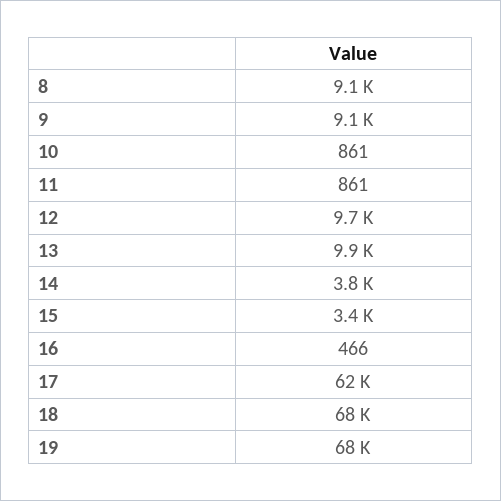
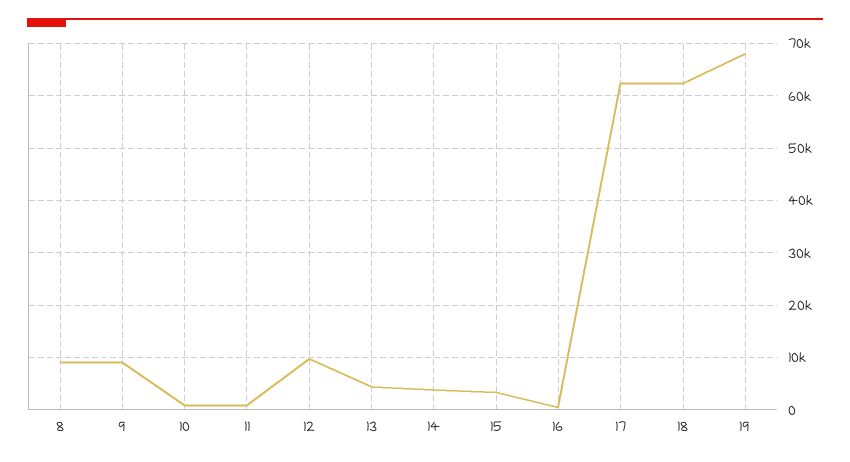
  {
    "8": 9100,
    "9": 9100,
    "10": 861,
    "11": 861,
    "12": 9700,
-   "13": 9900,
+   "13": 4000,
    "14": 3800,
    "15": 3400,
    "16": 466,
    "17": 62000,
-   "18": 68000,
+   "18": 62000,
    "19": 68000
  }

